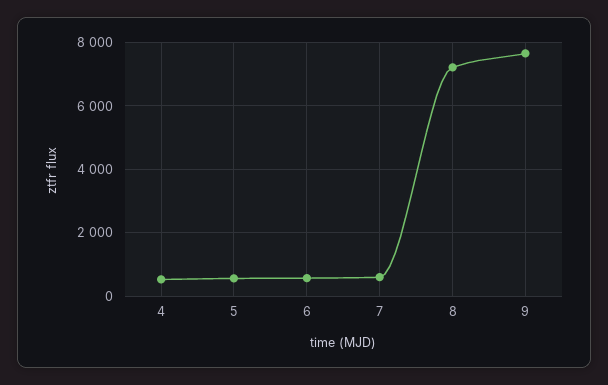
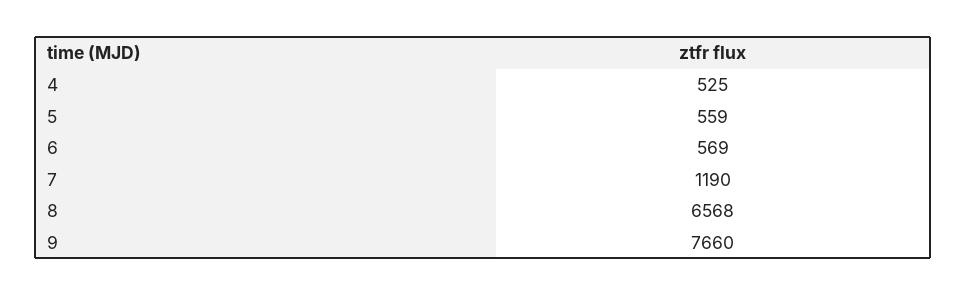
  {
    "4": 525,
    "5": 559,
    "6": 569,
-   "7": 600,
+   "7": 1190,
-   "8": 7200,
+   "8": 6568,
    "9": 7660
  }

